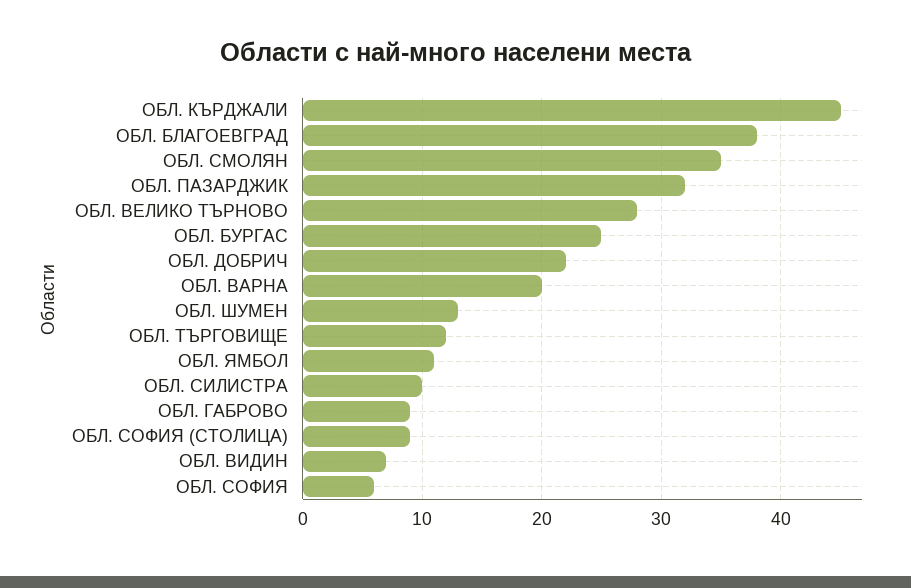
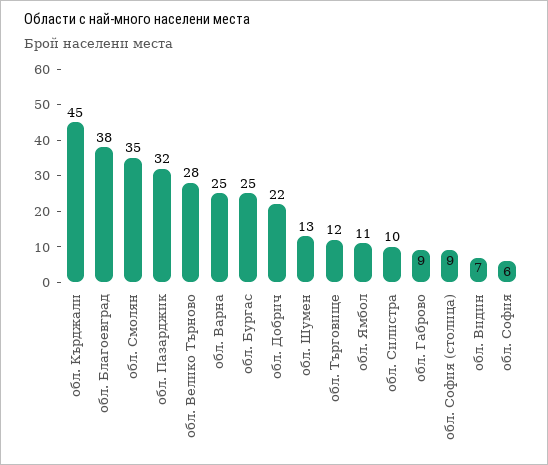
  {
    "ОБЛ. КЪРДЖАЛИ": 45,
    "ОБЛ. БЛАГОЕВГРАД": 38,
    "ОБЛ. СМОЛЯН": 35,
    "ОБЛ. ПАЗАРДЖИК": 32,
    "ОБЛ. ВЕЛИКО ТЪРНОВО": 28,
    "ОБЛ. БУРГАС": 25,
    "ОБЛ. ДОБРИЧ": 22,
-   "ОБЛ. ВАРНА": 20,
+   "ОБЛ. ВАРНА": 25,
    "ОБЛ. ШУМЕН": 13,
    "ОБЛ. ТЪРГОВИЩЕ": 12,
    "ОБЛ. ЯМБОЛ": 11,
    "ОБЛ. СИЛИСТРА": 10,
    "ОБЛ. ГАБРОВО": 9,
    "ОБЛ. СОФИЯ (СТОЛИЦА)": 9,
    "ОБЛ. ВИДИН": 7,
    "ОБЛ. СОФИЯ": 6
  }

